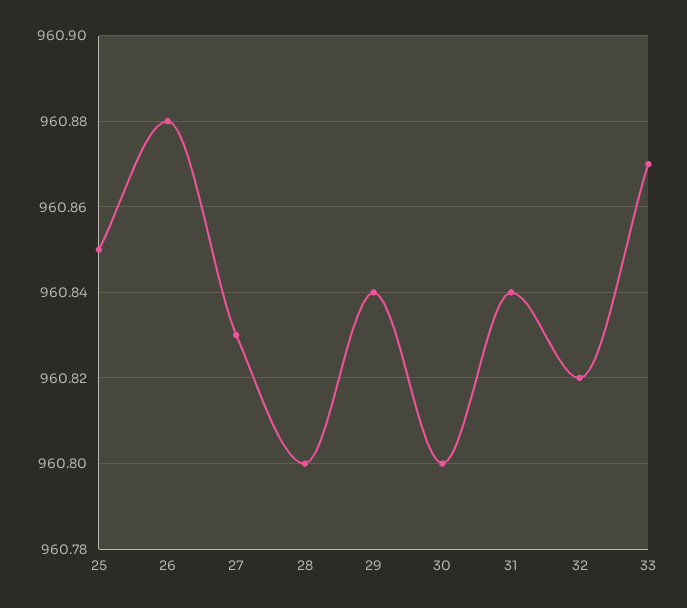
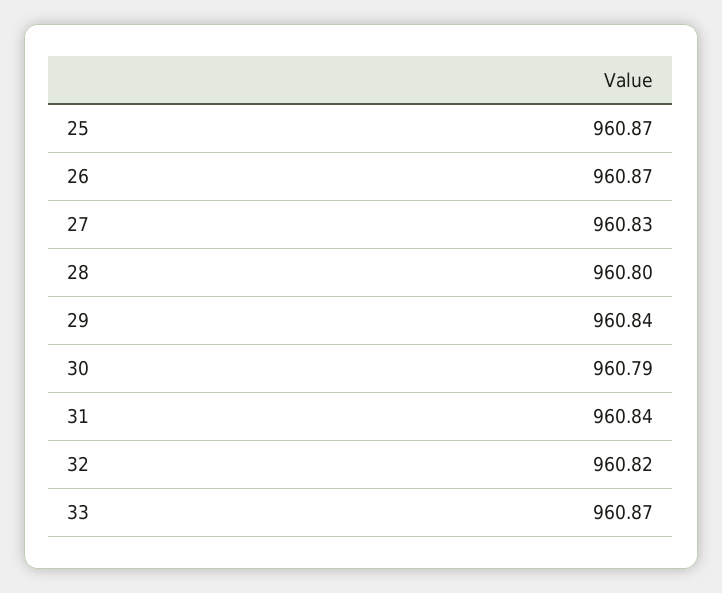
  {
-   "25": 960.85,
+   "25": 960.87,
-   "26": 960.88,
+   "26": 960.87,
    "27": 960.83,
    "28": 960.8,
    "29": 960.84,
-   "30": 960.8,
+   "30": 960.79,
    "31": 960.84,
    "32": 960.82,
    "33": 960.87
  }

